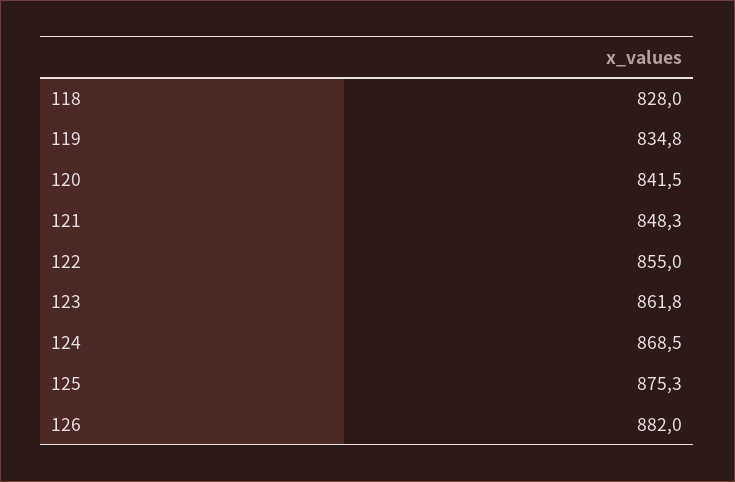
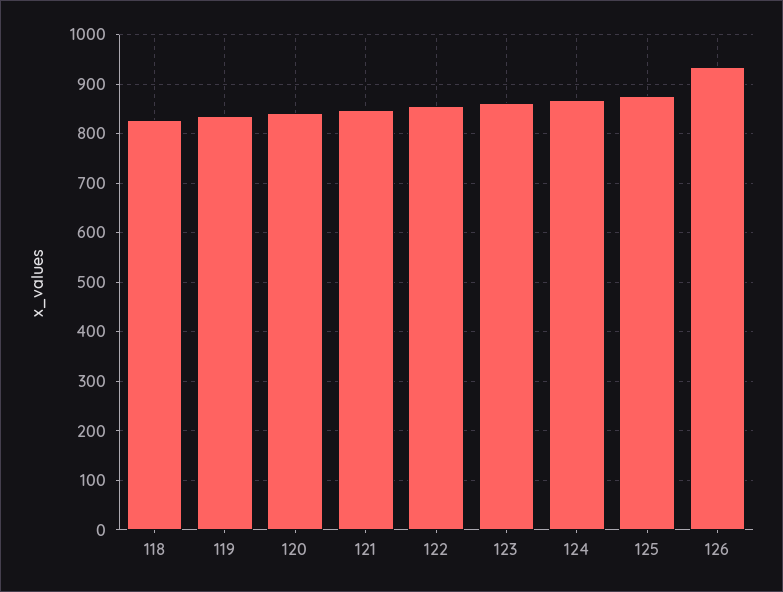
  {
    "118": 828,
    "119": 834.8,
    "120": 841.5,
    "121": 848.3,
    "122": 855,
    "123": 861.8,
    "124": 868.5,
    "125": 875.3,
-   "126": 882
+   "126": 940
  }

